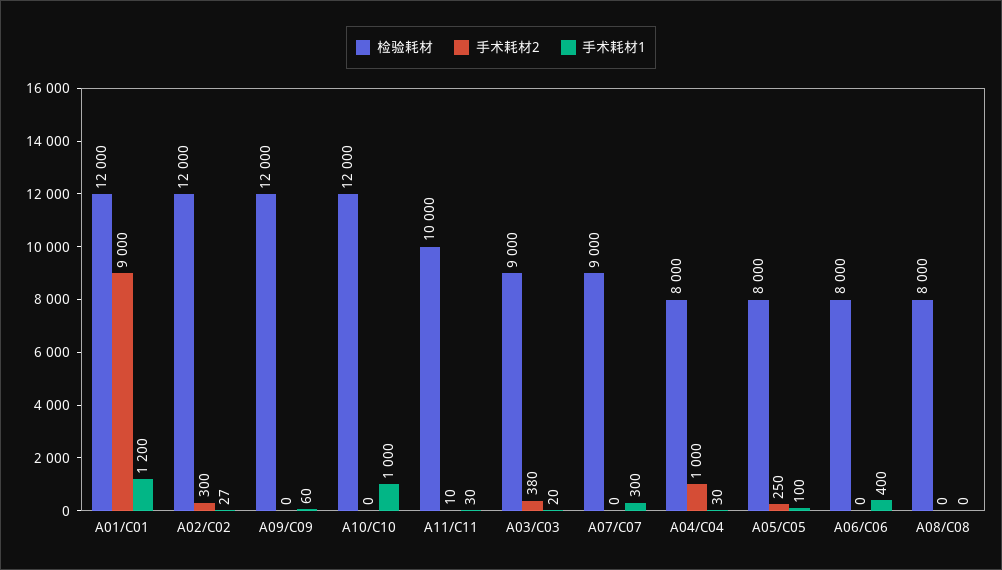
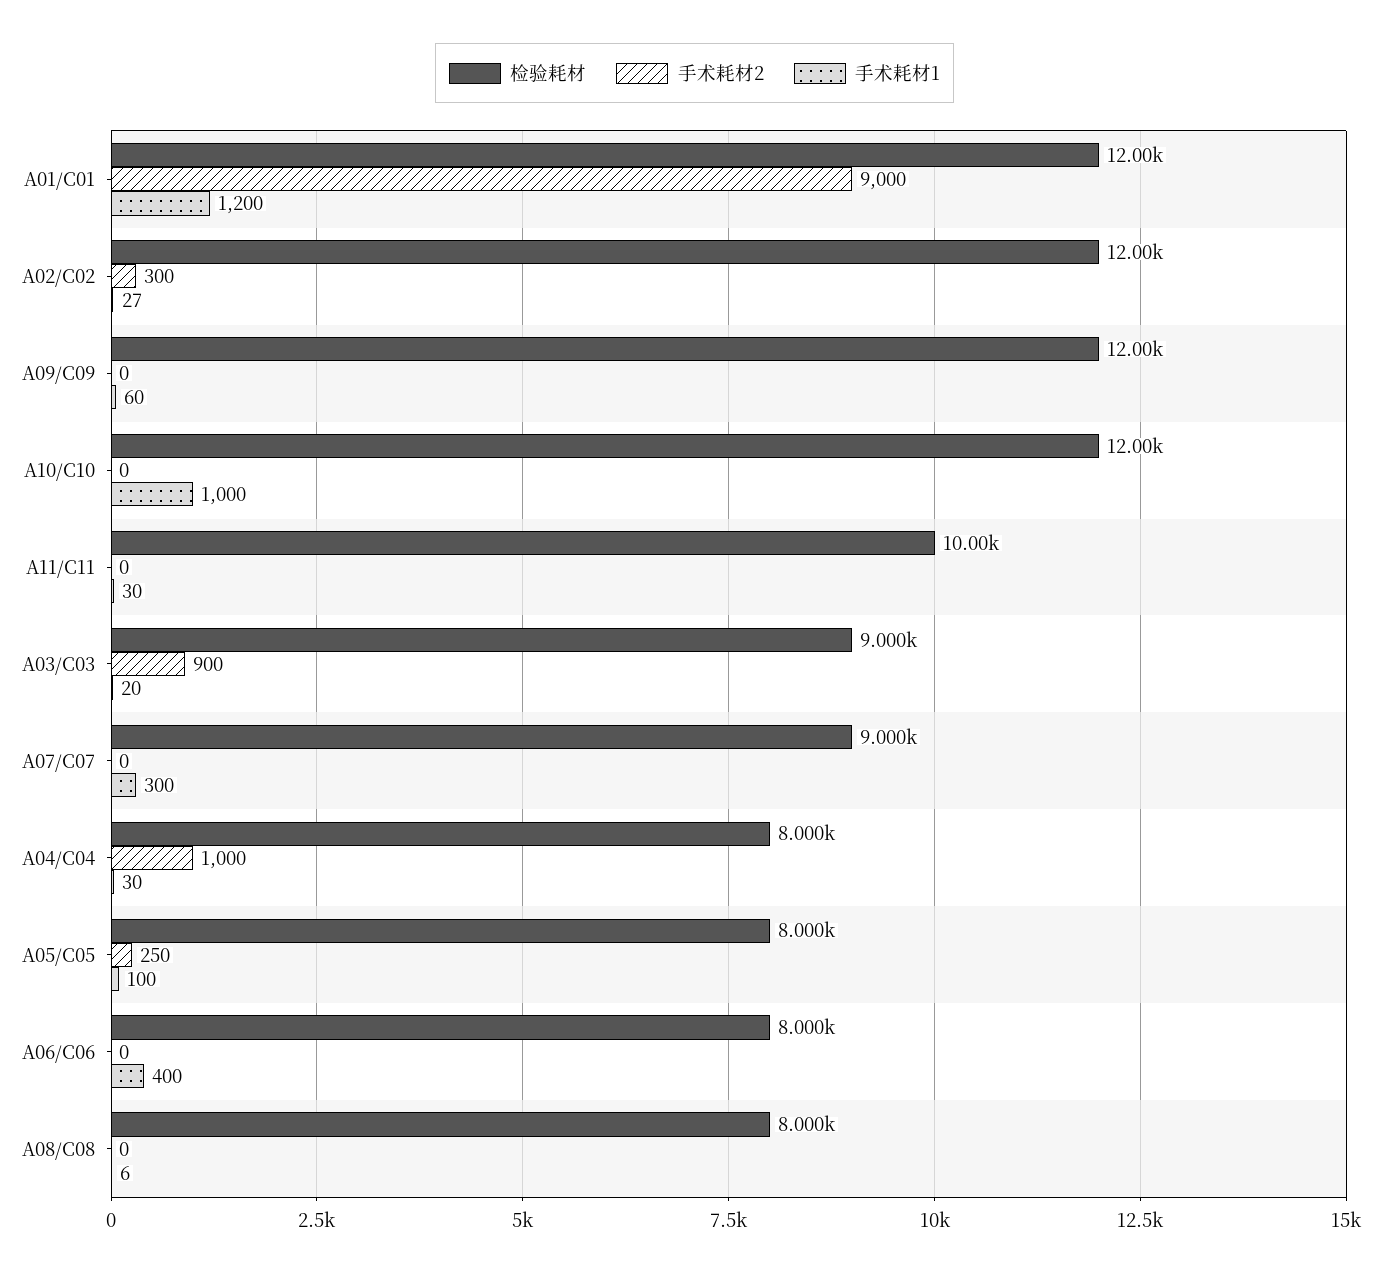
  {
    "检验耗材": {
      "A01/C01": 12000,
      "A02/C02": 12000,
      "A09/C09": 12000,
      "A10/C10": 12000,
      "A11/C11": 10000,
      "A03/C03": 9000,
      "A07/C07": 9000,
      "A04/C04": 8000,
      "A05/C05": 8000,
      "A06/C06": 8000,
      "A08/C08": 8000
    },
    "手术耗材2": {
      "A01/C01": 9000,
      "A02/C02": 300,
      "A09/C09": 0,
      "A10/C10": 0,
-     "A11/C11": 10,
+     "A11/C11": 0,
-     "A03/C03": 380,
+     "A03/C03": 900,
      "A07/C07": 0,
      "A04/C04": 1000,
      "A05/C05": 250,
      "A06/C06": 0,
      "A08/C08": 0
    },
    "手术耗材1": {
      "A01/C01": 1200,
      "A02/C02": 27,
      "A09/C09": 60,
      "A10/C10": 1000,
      "A11/C11": 30,
      "A03/C03": 20,
      "A07/C07": 300,
      "A04/C04": 30,
      "A05/C05": 100,
      "A06/C06": 400,
-     "A08/C08": 0
+     "A08/C08": 6
    }
  }

